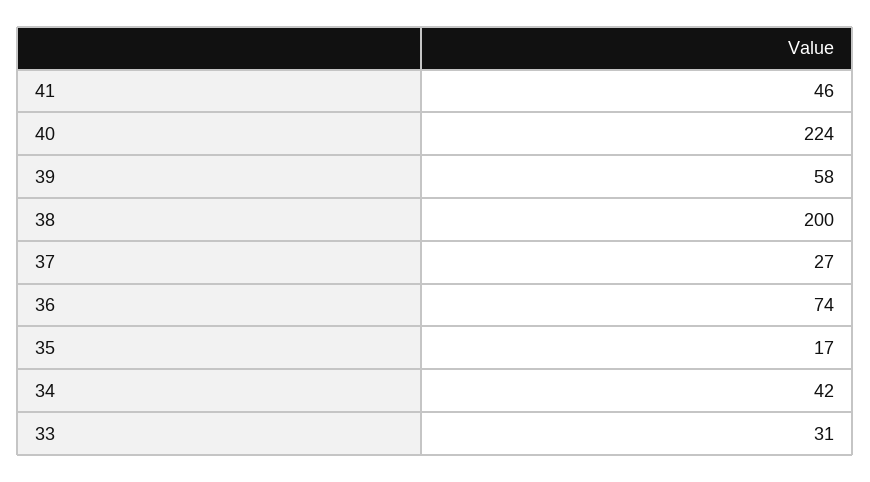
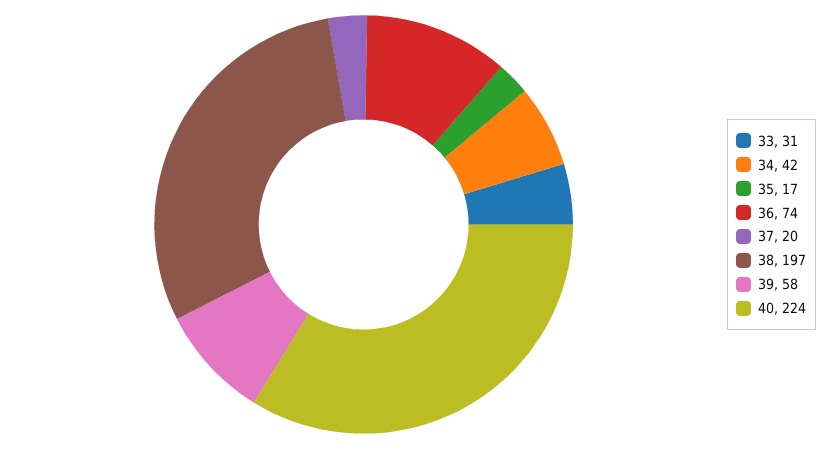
  {
-   "41": 46,
    "40": 224,
    "39": 58,
-   "38": 200,
+   "38": 197,
-   "37": 27,
+   "37": 20,
    "36": 74,
    "35": 17,
    "34": 42,
    "33": 31
  }

